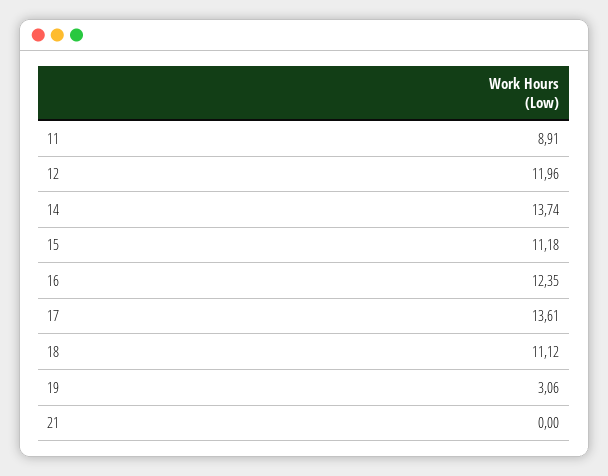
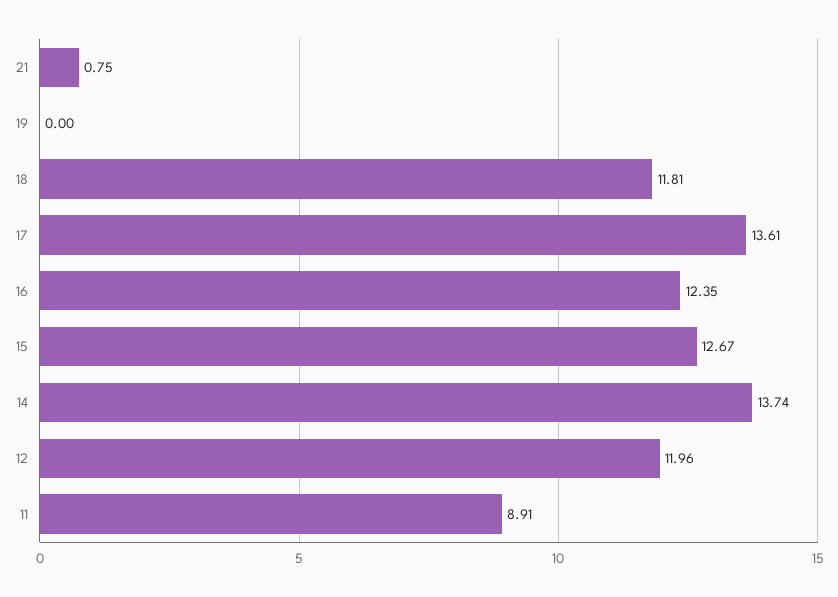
  {
    "11": 8.91,
    "12": 11.96,
    "14": 13.74,
-   "15": 11.18,
+   "15": 12.67,
    "16": 12.35,
    "17": 13.61,
-   "18": 11.12,
+   "18": 11.81,
-   "19": 3.06,
+   "19": 0,
-   "21": 0
+   "21": 0.75
  }

